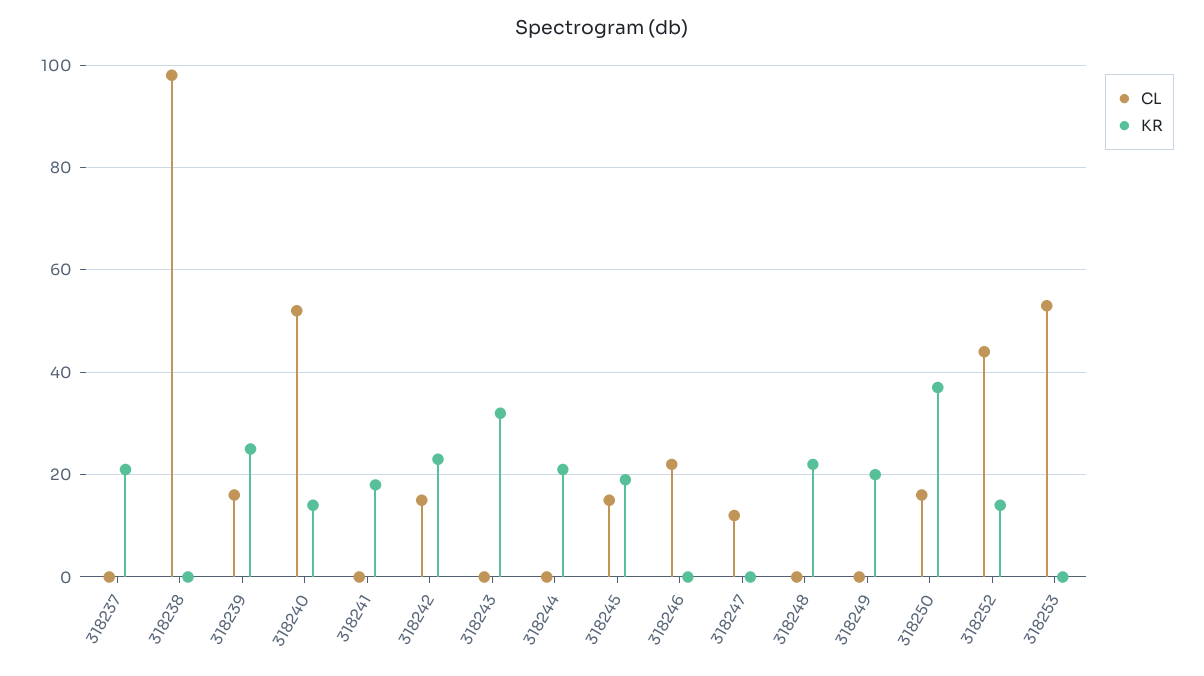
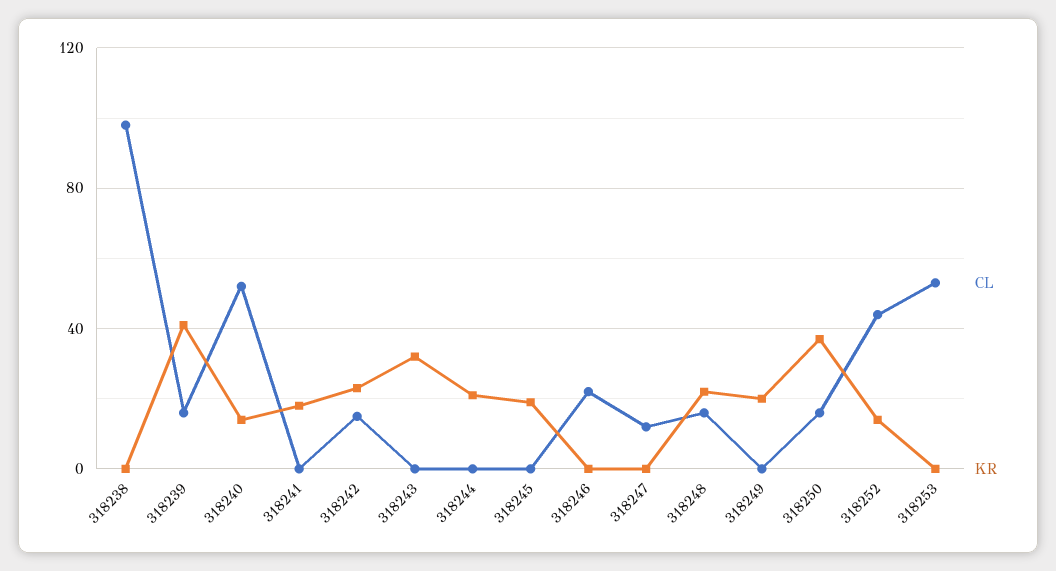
  {
    "CL": {
-     "318237": 0,
      "318238": 100,
      "318239": 15,
      "318240": 50,
      "318241": 0,
      "318242": 15,
      "318243": 0,
      "318244": 0,
-     "318245": 15,
+     "318245": 0,
      "318246": 20,
      "318247": 10,
-     "318248": 0,
+     "318248": 15,
      "318249": 0,
      "318250": 15,
      "318252": 45,
      "318253": 55
    },
    "KR": {
-     "318237": 20,
      "318238": 0,
-     "318239": 25,
+     "318239": 40,
      "318240": 15,
      "318241": 20,
      "318242": 25,
      "318243": 30,
      "318244": 20,
      "318245": 20,
      "318246": 0,
      "318247": 0,
      "318248": 20,
      "318249": 20,
      "318250": 35,
      "318252": 15,
      "318253": 0
    }
  }

